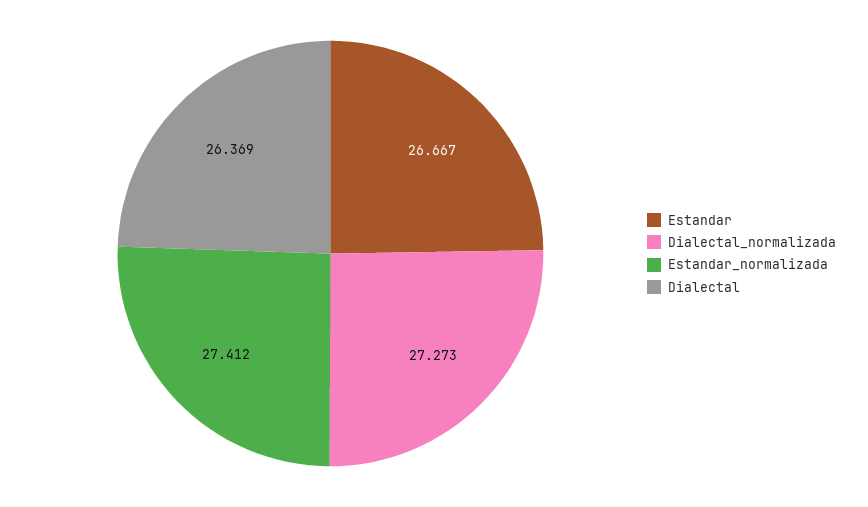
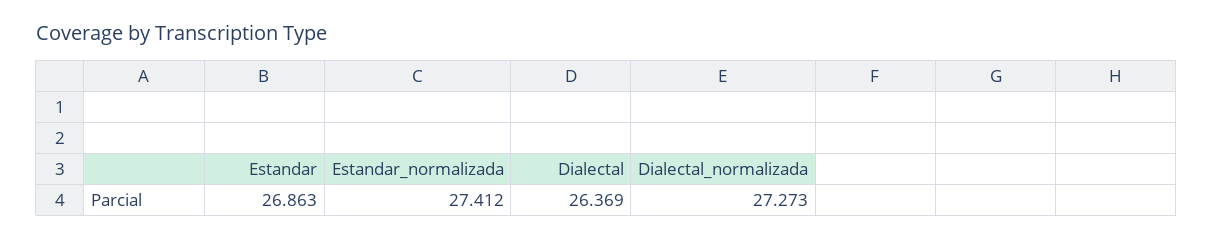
  {
-   "Estandar": 26.667,
+   "Estandar": 26.863,
    "Dialectal_normalizada": 27.273,
    "Estandar_normalizada": 27.412,
    "Dialectal": 26.369
  }

